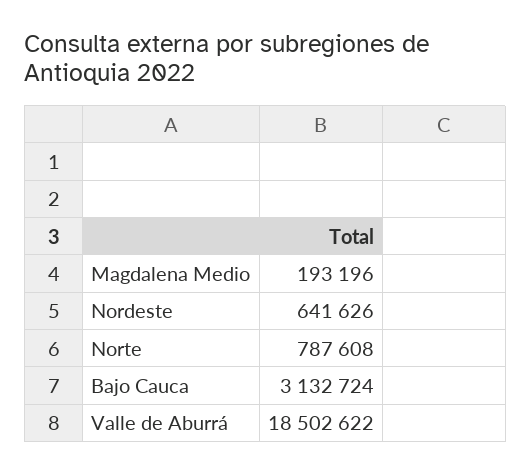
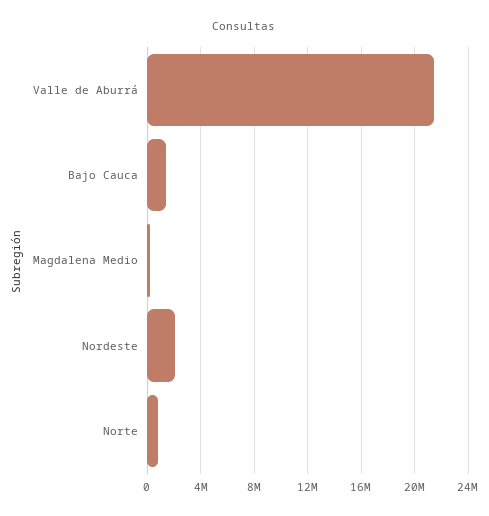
  {
    "Magdalena Medio": 193196,
-   "Nordeste": 641626,
+   "Nordeste": 2000000,
    "Norte": 787608,
-   "Bajo Cauca": 3132724,
+   "Bajo Cauca": 1500000,
-   "Valle de Aburrá": 18502622
+   "Valle de Aburrá": 21500000
  }

